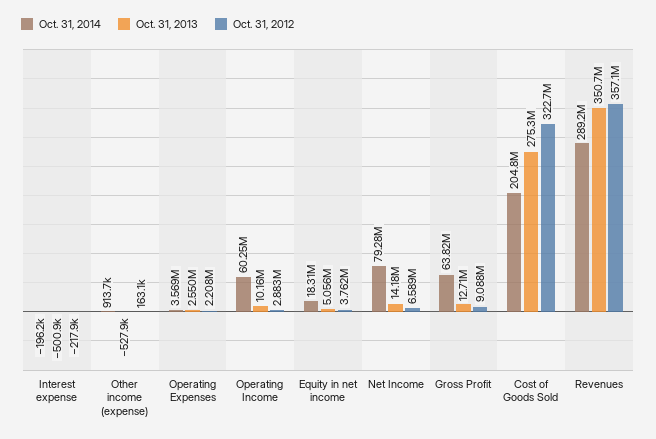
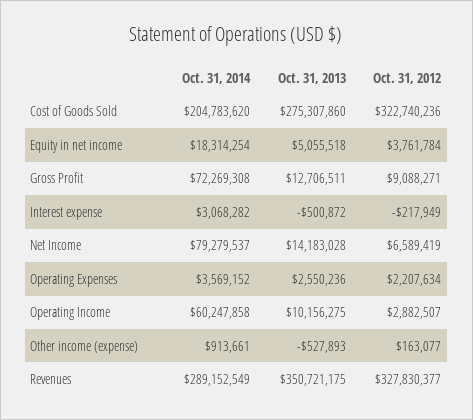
  {
    "Oct. 31, 2014": {
-     "Interest expense": -196200,
+     "Interest expense": 3068282,
      "Other income (expense)": 913661,
      "Operating Expenses": 3569152,
      "Operating Income": 60247858,
      "Equity in net income": 18314254,
      "Net Income": 79279537,
-     "Gross Profit": 63820000,
+     "Gross Profit": 72269308,
      "Cost of Goods Sold": 204783620,
      "Revenues": 289152549
    },
    "Oct. 31, 2013": {
      "Interest expense": -500872,
      "Other income (expense)": -527893,
      "Operating Expenses": 2550236,
      "Operating Income": 10156275,
      "Equity in net income": 5055518,
      "Net Income": 14183028,
      "Gross Profit": 12706511,
      "Cost of Goods Sold": 275307860,
      "Revenues": 350721175
    },
    "Oct. 31, 2012": {
      "Interest expense": -217949,
      "Other income (expense)": 163077,
      "Operating Expenses": 2207634,
      "Operating Income": 2882507,
      "Equity in net income": 3761784,
      "Net Income": 6589419,
      "Gross Profit": 9088271,
      "Cost of Goods Sold": 322740236,
-     "Revenues": 357100000
+     "Revenues": 327830377
    }
  }

